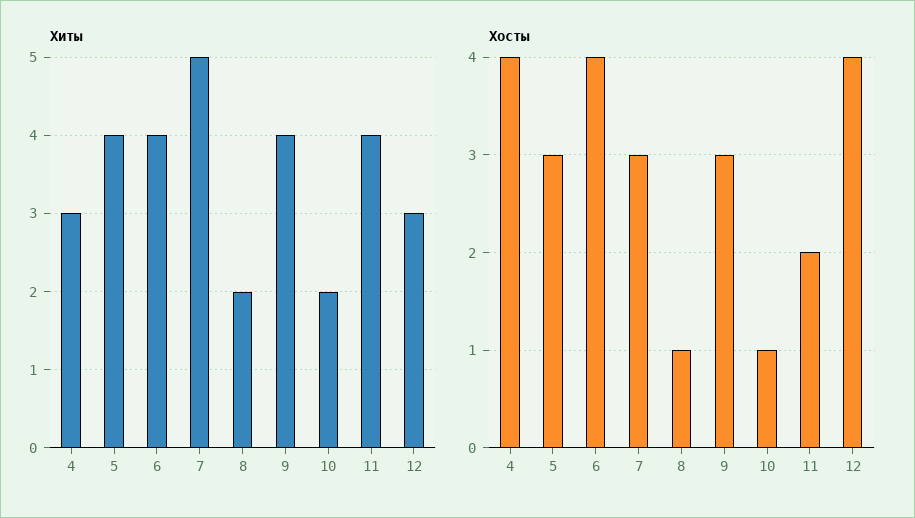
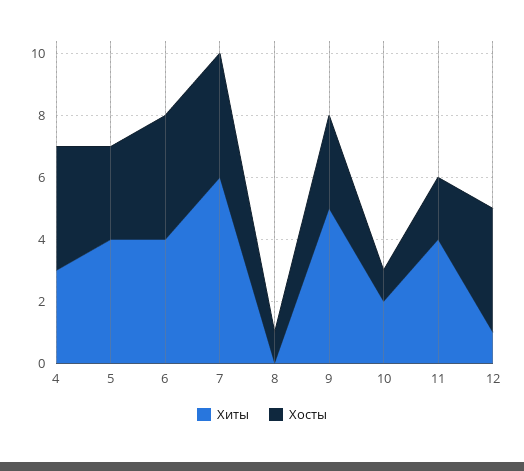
  {
    "Хиты": {
      "4": 3,
      "5": 4,
      "6": 4,
-     "7": 5,
+     "7": 6,
-     "8": 2,
+     "8": 0,
-     "9": 4,
+     "9": 5,
      "10": 2,
      "11": 4,
-     "12": 3
+     "12": 1
    },
    "Хосты": {
      "4": 4,
      "5": 3,
      "6": 4,
-     "7": 3,
+     "7": 4,
      "8": 1,
      "9": 3,
      "10": 1,
      "11": 2,
      "12": 4
    }
  }

